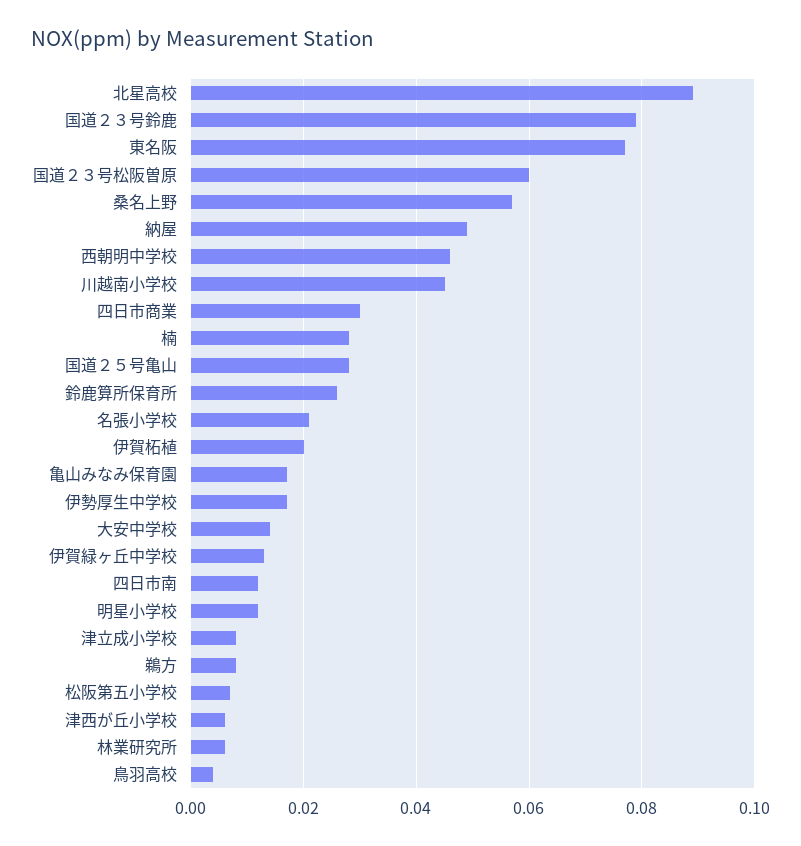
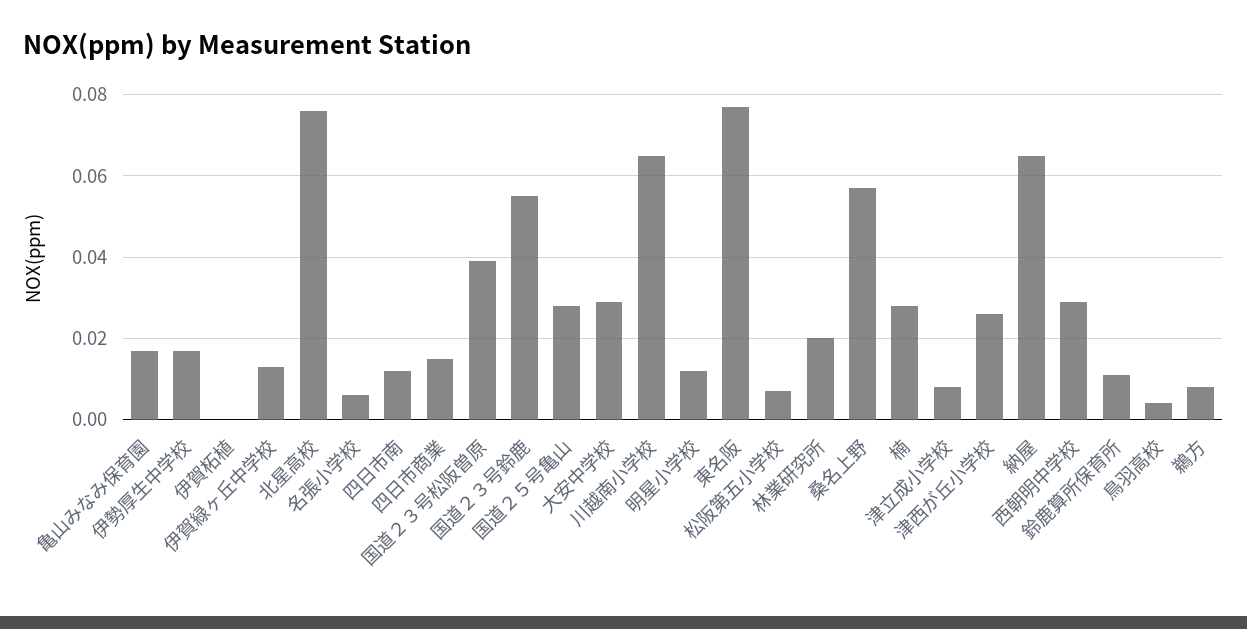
  {
-   "北星高校": 0.09,
+   "北星高校": 0.075,
-   "国道２３号鈴鹿": 0.08,
+   "国道２３号鈴鹿": 0.055,
    "東名阪": 0.075,
-   "国道２３号松阪曽原": 0.06,
+   "国道２３号松阪曽原": 0.04,
    "桑名上野": 0.055,
-   "納屋": 0.05,
+   "納屋": 0.065,
-   "西朝明中学校": 0.045,
+   "西朝明中学校": 0.03,
-   "川越南小学校": 0.045,
+   "川越南小学校": 0.065,
-   "四日市商業": 0.03,
+   "四日市商業": 0.015,
    "楠": 0.03,
    "国道２５号亀山": 0.03,
-   "鈴鹿算所保育所": 0.025,
+   "鈴鹿算所保育所": 0.01,
-   "名張小学校": 0.02,
+   "名張小学校": 0.005,
-   "伊賀柘植": 0.02,
+   "伊賀柘植": 0,
    "亀山みなみ保育園": 0.015,
    "伊勢厚生中学校": 0.015,
-   "大安中学校": 0.015,
+   "大安中学校": 0.03,
    "伊賀緑ヶ丘中学校": 0.015,
    "四日市南": 0.01,
    "明星小学校": 0.01,
    "津立成小学校": 0.01,
    "鵜方": 0.01,
    "松阪第五小学校": 0.005,
-   "津西が丘小学校": 0.005,
+   "津西が丘小学校": 0.025,
-   "林業研究所": 0.005,
+   "林業研究所": 0.02,
    "鳥羽高校": 0.005
  }

